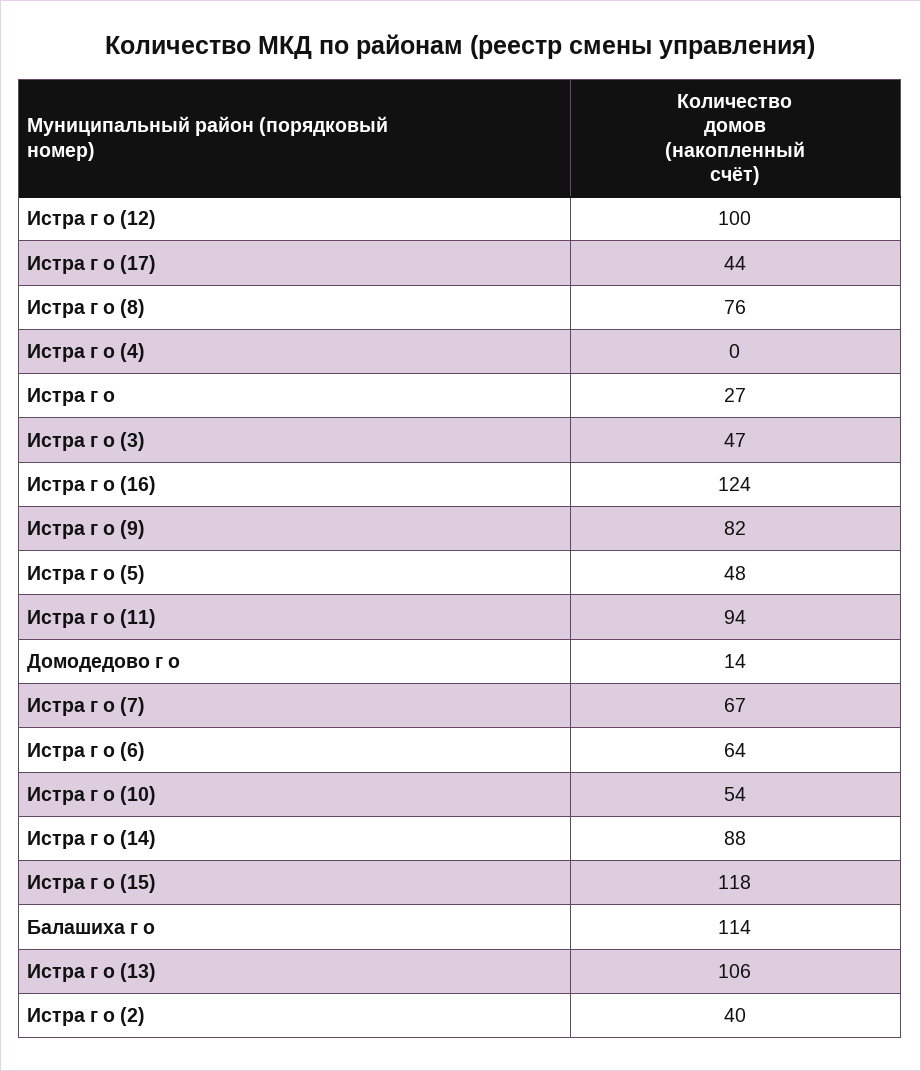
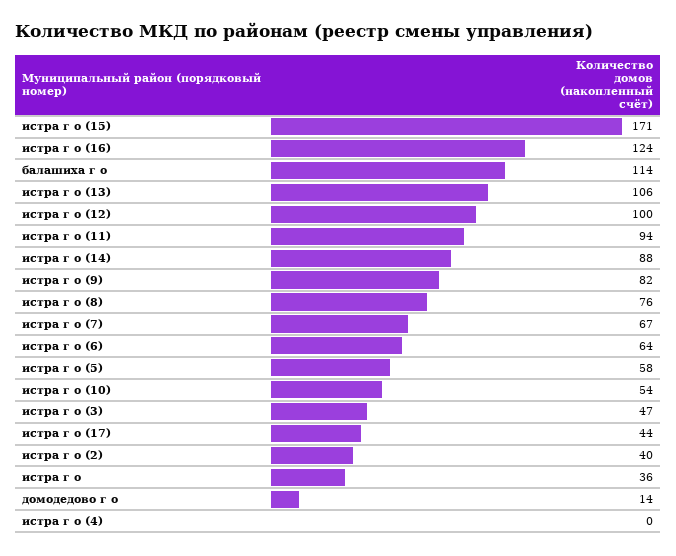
  {
    "Истра г о (12)": 100,
    "Истра г о (17)": 44,
    "Истра г о (8)": 76,
    "Истра г о (4)": 0,
-   "Истра г о": 27,
+   "Истра г о": 36,
    "Истра г о (3)": 47,
    "Истра г о (16)": 124,
    "Истра г о (9)": 82,
-   "Истра г о (5)": 48,
+   "Истра г о (5)": 58,
    "Истра г о (11)": 94,
    "Домодедово г о": 14,
    "Истра г о (7)": 67,
    "Истра г о (6)": 64,
    "Истра г о (10)": 54,
    "Истра г о (14)": 88,
-   "Истра г о (15)": 118,
+   "Истра г о (15)": 171,
    "Балашиха г о": 114,
    "Истра г о (13)": 106,
    "Истра г о (2)": 40
  }

